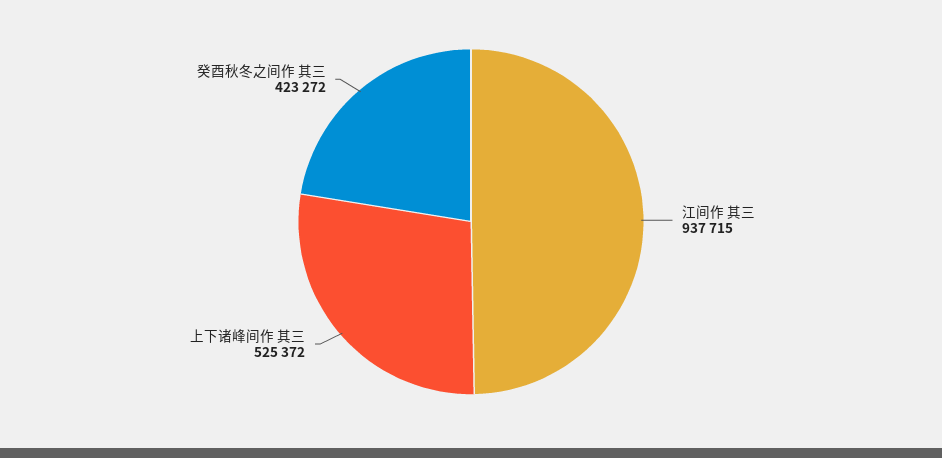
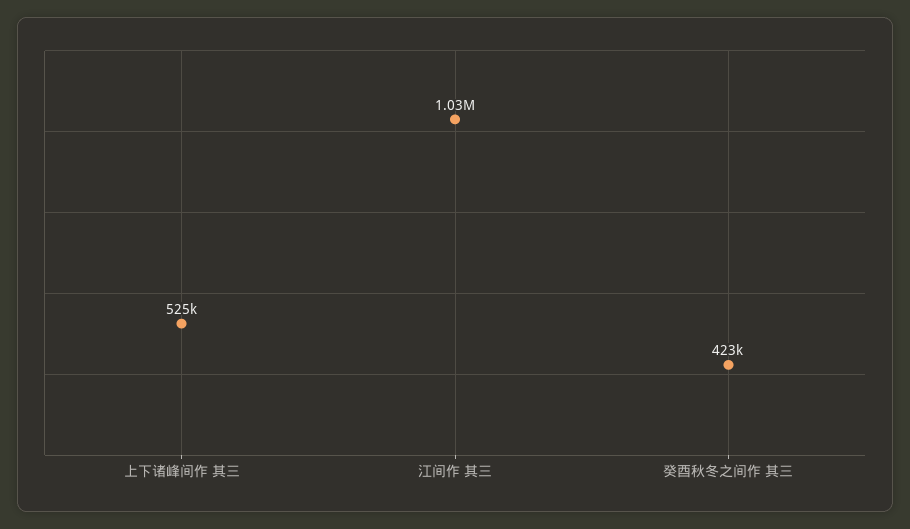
  {
-   "江间作 其三": 937715,
+   "江间作 其三": 1030000,
    "上下诸峰间作 其三": 525372,
    "癸酉秋冬之间作 其三": 423272
  }

